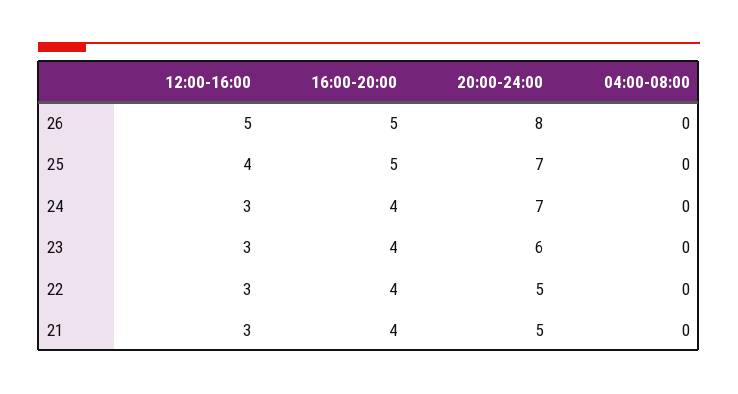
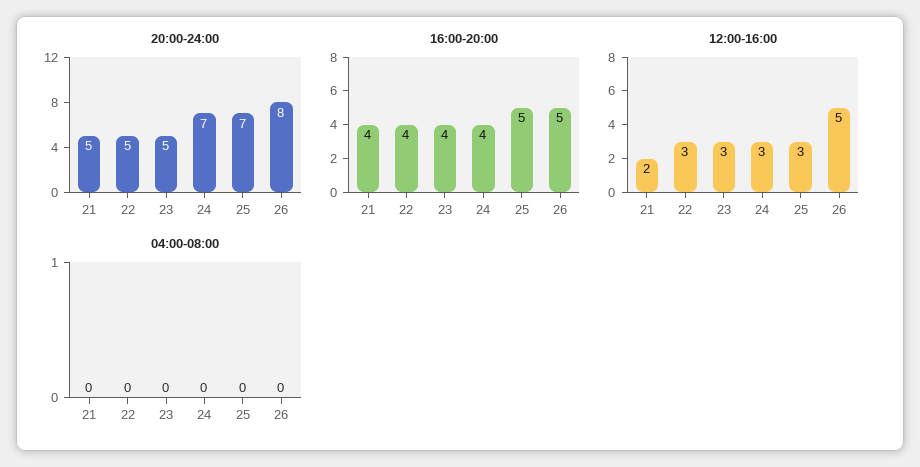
  {
    "12:00-16:00": {
      "26": 5,
-     "25": 4,
+     "25": 3,
      "24": 3,
      "23": 3,
      "22": 3,
-     "21": 3
+     "21": 2
    },
    "16:00-20:00": {
      "26": 5,
      "25": 5,
      "24": 4,
      "23": 4,
      "22": 4,
      "21": 4
    },
    "20:00-24:00": {
      "26": 8,
      "25": 7,
      "24": 7,
-     "23": 6,
+     "23": 5,
      "22": 5,
      "21": 5
    },
    "04:00-08:00": {
      "26": 0,
      "25": 0,
      "24": 0,
      "23": 0,
      "22": 0,
      "21": 0
    }
  }

